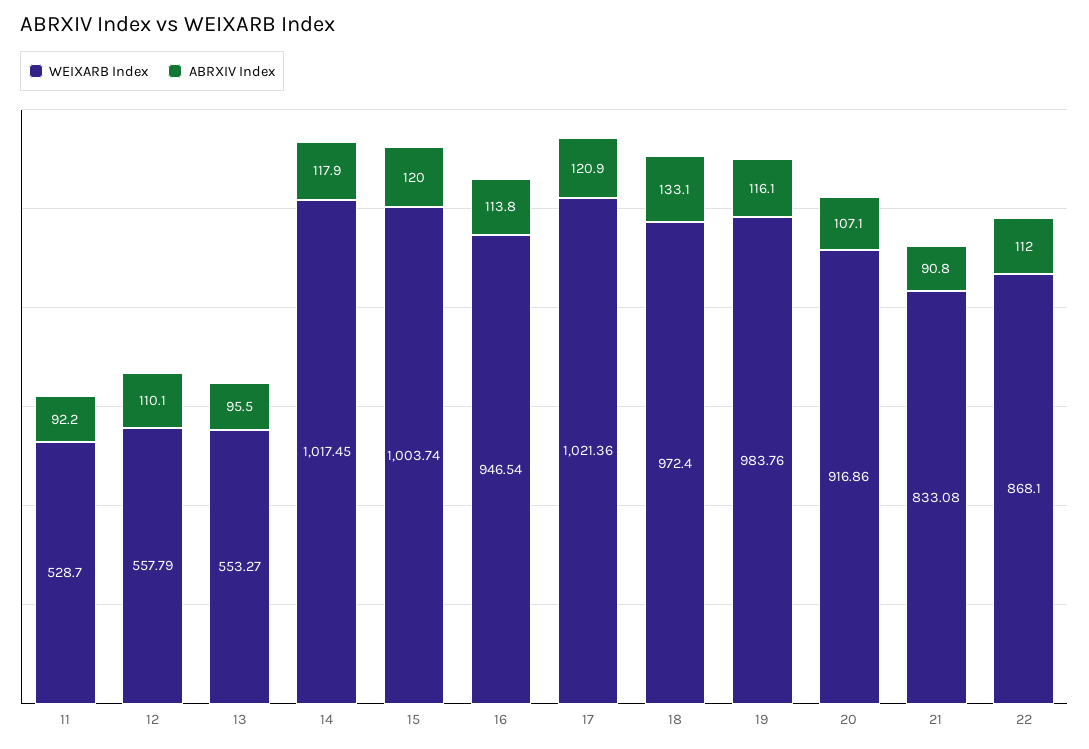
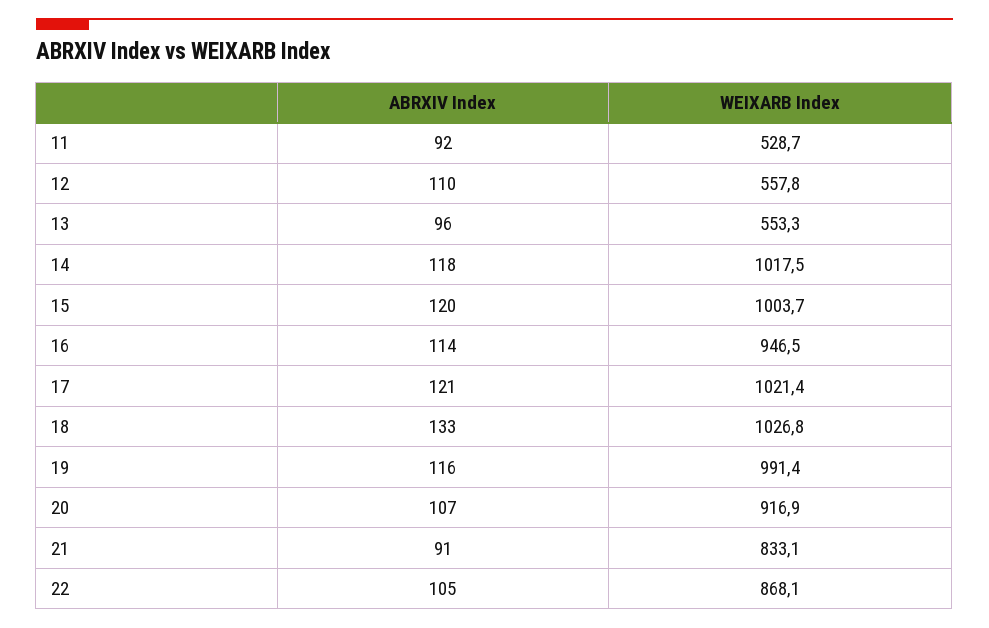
  {
    "WEIXARB Index": {
      "11": 528.7,
      "12": 557.79,
      "13": 553.27,
      "14": 1017.45,
      "15": 1003.74,
      "16": 946.54,
      "17": 1021.36,
-     "18": 972.4,
+     "18": 1026.8,
-     "19": 983.76,
+     "19": 991.4,
      "20": 916.86,
      "21": 833.08,
      "22": 868.1
    },
    "ABRXIV Index": {
      "11": 92.2,
      "12": 110.1,
      "13": 95.5,
      "14": 117.9,
      "15": 120,
      "16": 113.8,
      "17": 120.9,
      "18": 133.1,
      "19": 116.1,
      "20": 107.1,
      "21": 90.8,
-     "22": 112
+     "22": 105
    }
  }

